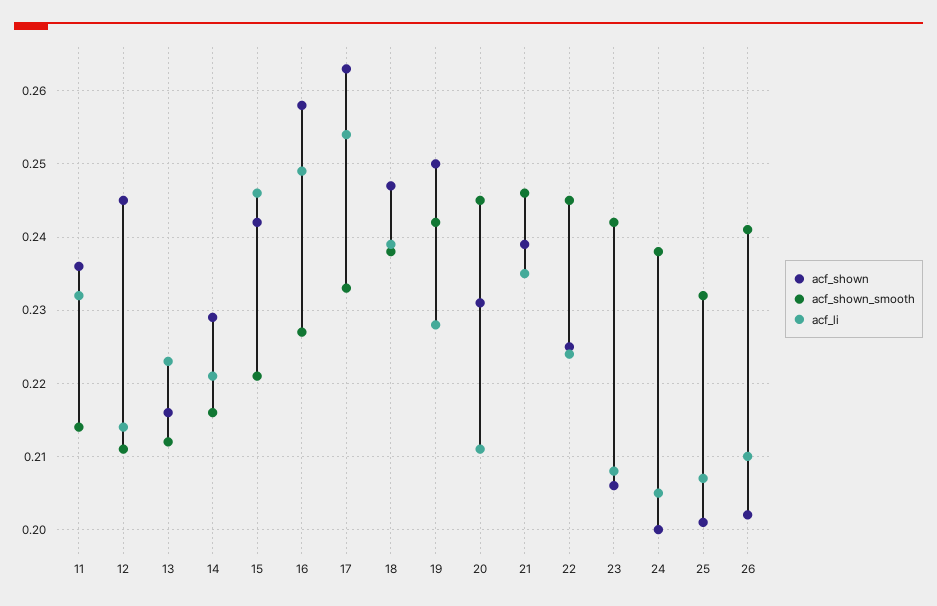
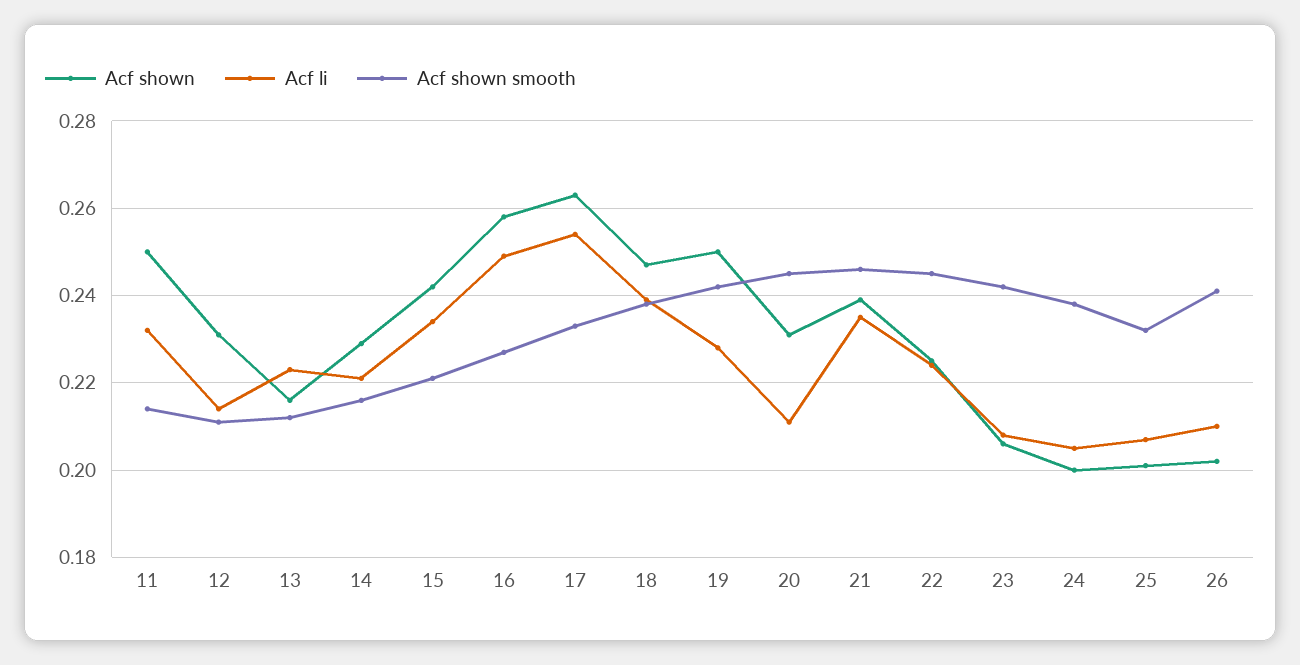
  {
    "acf_shown": {
-     "11": 0.236,
+     "11": 0.25,
-     "12": 0.245,
+     "12": 0.23,
      "13": 0.216,
      "14": 0.229,
      "15": 0.242,
      "16": 0.258,
      "17": 0.263,
      "18": 0.247,
      "19": 0.25,
      "20": 0.231,
      "21": 0.239,
      "22": 0.225,
      "23": 0.206,
      "24": 0.2,
      "25": 0.201,
      "26": 0.202
    },
    "acf_shown_smooth": {
      "11": 0.214,
      "12": 0.211,
      "13": 0.212,
      "14": 0.216,
      "15": 0.221,
      "16": 0.227,
      "17": 0.233,
      "18": 0.238,
      "19": 0.242,
      "20": 0.245,
      "21": 0.246,
      "22": 0.245,
      "23": 0.242,
      "24": 0.238,
      "25": 0.232,
      "26": 0.241
    },
    "acf_li": {
      "11": 0.232,
      "12": 0.214,
      "13": 0.223,
      "14": 0.221,
-     "15": 0.246,
+     "15": 0.235,
      "16": 0.249,
      "17": 0.254,
      "18": 0.239,
      "19": 0.228,
      "20": 0.211,
      "21": 0.235,
      "22": 0.224,
      "23": 0.208,
      "24": 0.205,
      "25": 0.207,
      "26": 0.21
    }
  }

